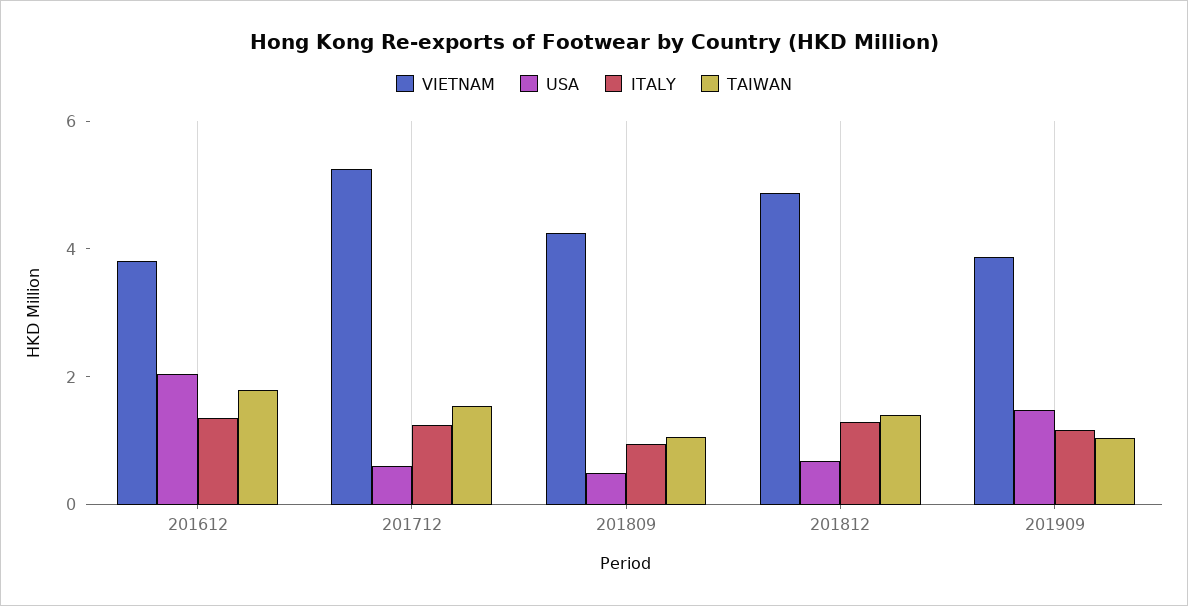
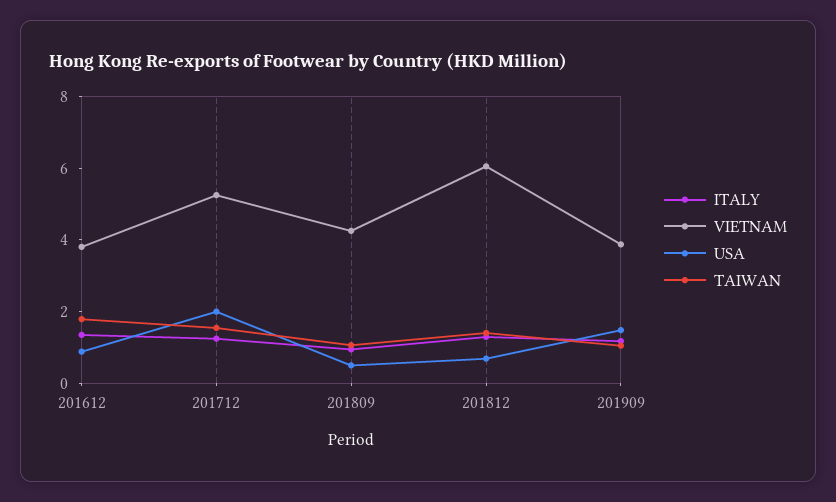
  {
    "VIETNAM": {
      "201612": 4,
      "201712": 5,
      "201809": 4.5,
-     "201812": 5,
+     "201812": 6,
      "201909": 4
    },
    "USA": {
-     "201612": 2,
+     "201612": 1,
-     "201712": 0.5,
+     "201712": 2,
      "201809": 0.5,
      "201812": 0.5,
      "201909": 1.5
    },
    "ITALY": {
      "201612": 1.5,
      "201712": 1,
      "201809": 1,
      "201812": 1.5,
      "201909": 1
    },
    "TAIWAN": {
      "201612": 2,
      "201712": 1.5,
      "201809": 1,
      "201812": 1.5,
      "201909": 1
    }
  }

